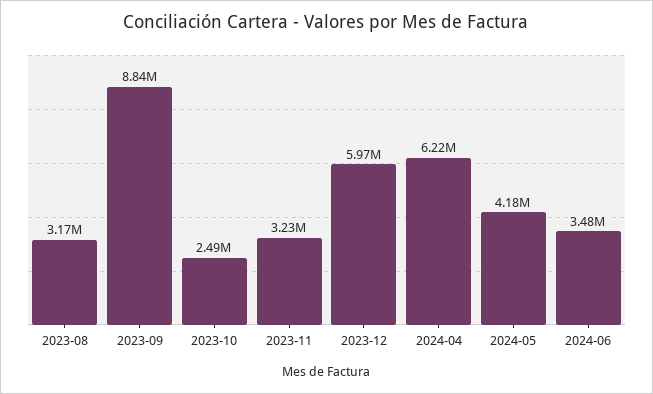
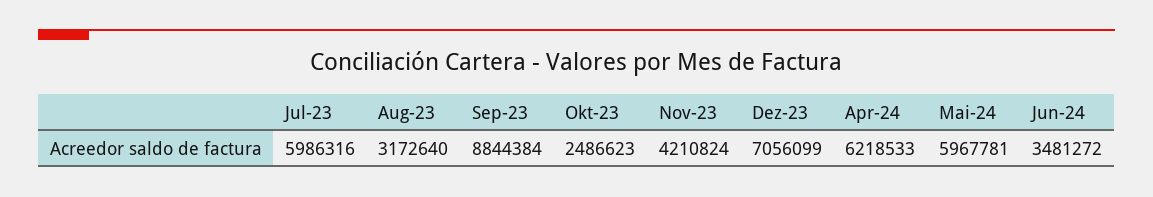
  {
    "2023-08": 3172640,
    "2023-09": 8844384,
    "2023-10": 2486623,
-   "2023-11": 3230000,
+   "2023-11": 4210824,
-   "2023-12": 5970000,
+   "2023-12": 7056099,
    "2024-04": 6218533,
-   "2024-05": 4180000,
+   "2024-05": 5967781,
-   "2024-06": 3481272
+   "2024-06": 3481272,
+   "Jul-23": 5986316
  }

